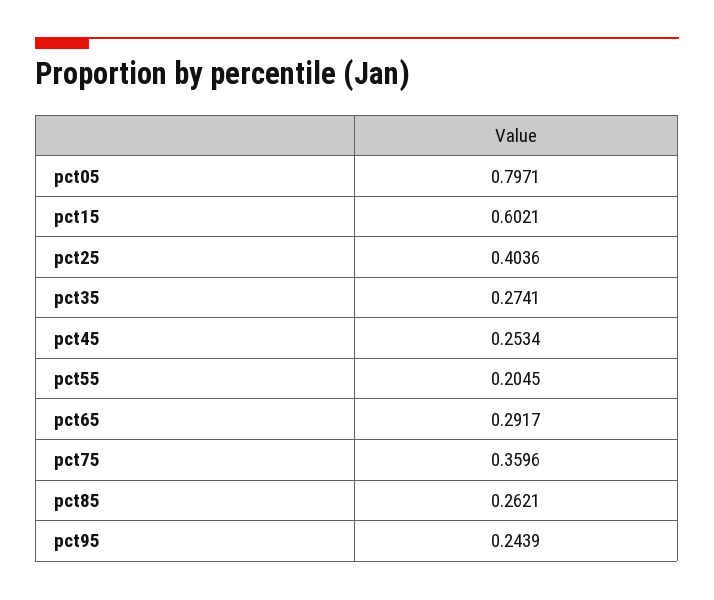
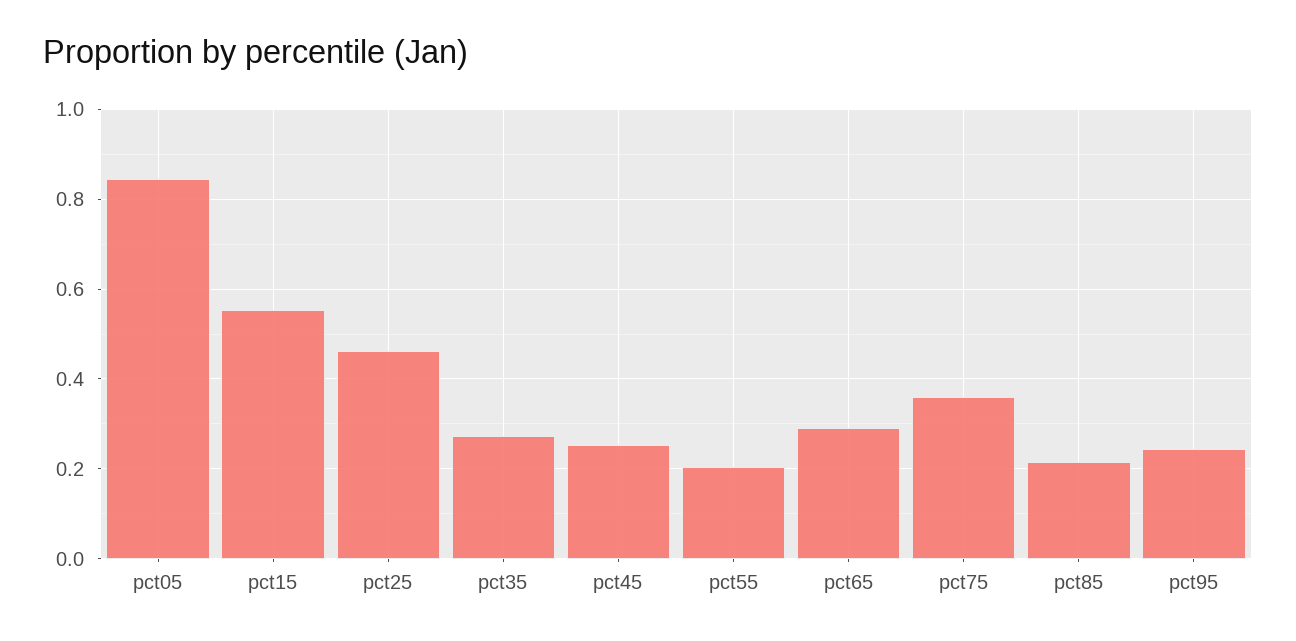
  {
-   "pct05": 0.7971,
+   "pct05": 0.84,
-   "pct15": 0.6021,
+   "pct15": 0.56,
-   "pct25": 0.4036,
+   "pct25": 0.46,
    "pct35": 0.2741,
    "pct45": 0.2534,
    "pct55": 0.2045,
    "pct65": 0.2917,
    "pct75": 0.3596,
-   "pct85": 0.2621,
+   "pct85": 0.22,
    "pct95": 0.2439
  }

